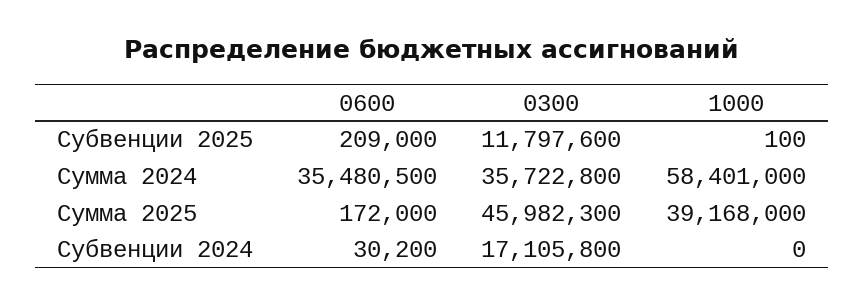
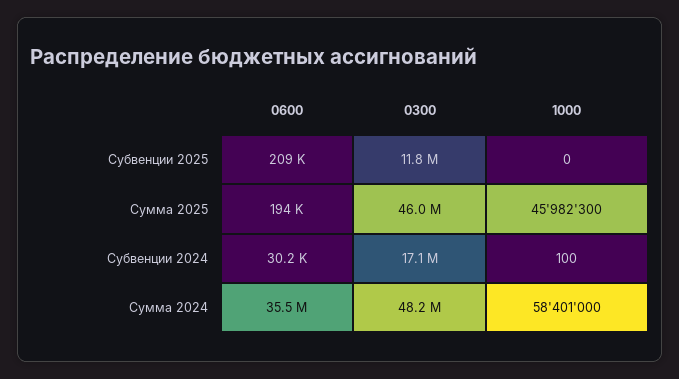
  {
    "0600": {
      "Субвенции 2025": 209000,
      "Сумма 2024": 35480500,
-     "Сумма 2025": 172000,
+     "Сумма 2025": 194000,
      "Субвенции 2024": 30200
    },
    "0300": {
      "Субвенции 2025": 11797600,
-     "Сумма 2024": 35722800,
+     "Сумма 2024": 48200000,
      "Сумма 2025": 45982300,
      "Субвенции 2024": 17105800
    },
    "1000": {
-     "Субвенции 2025": 100,
+     "Субвенции 2025": 0,
      "Сумма 2024": 58401000,
-     "Сумма 2025": 39168000,
+     "Сумма 2025": 45982300,
-     "Субвенции 2024": 0
+     "Субвенции 2024": 100
    }
  }

